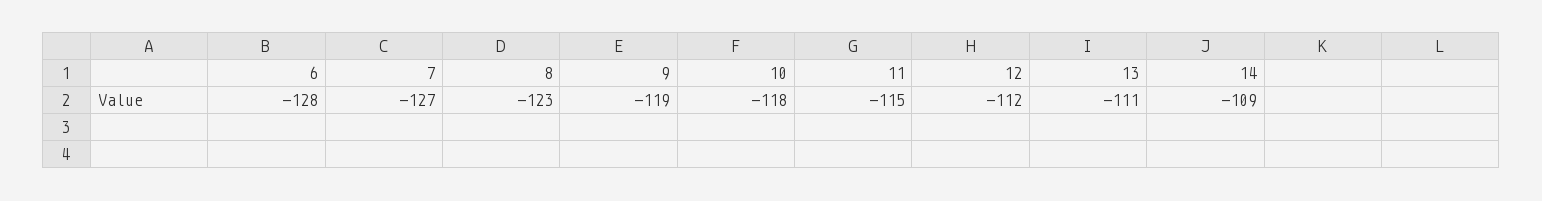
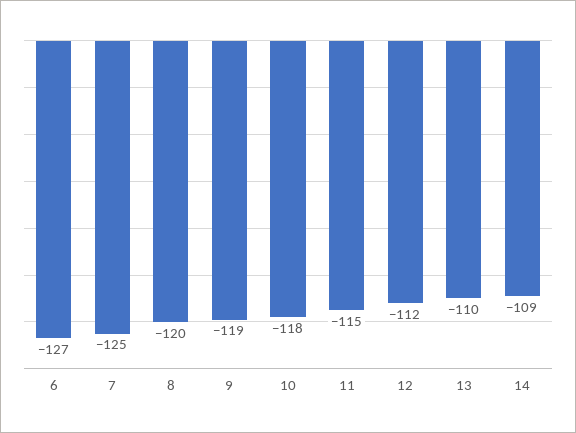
  {
-   "6": -128,
+   "6": -127,
-   "7": -127,
+   "7": -125,
-   "8": -123,
+   "8": -120,
    "9": -119,
    "10": -118,
    "11": -115,
    "12": -112,
-   "13": -111,
+   "13": -110,
    "14": -109
  }

